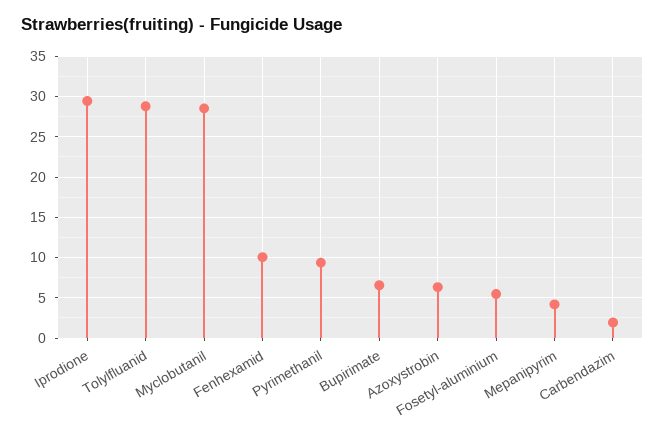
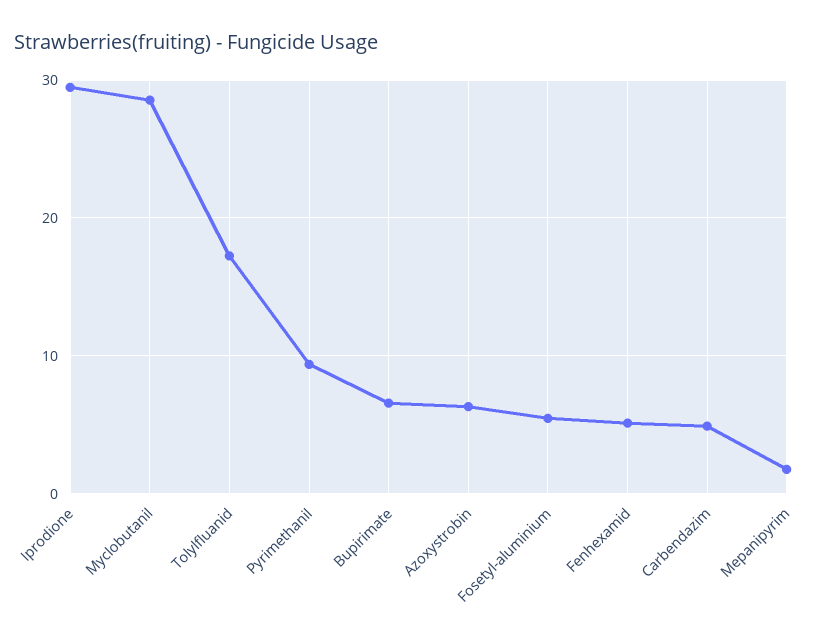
  {
    "Iprodione": 29,
-   "Tolylfluanid": 29,
+   "Tolylfluanid": 17,
    "Myclobutanil": 29,
-   "Fenhexamid": 10,
+   "Fenhexamid": 5,
    "Pyrimethanil": 9,
    "Bupirimate": 7,
    "Azoxystrobin": 6,
    "Fosetyl-aluminium": 5,
-   "Mepanipyrim": 4,
+   "Mepanipyrim": 2,
-   "Carbendazim": 2
+   "Carbendazim": 5
  }

